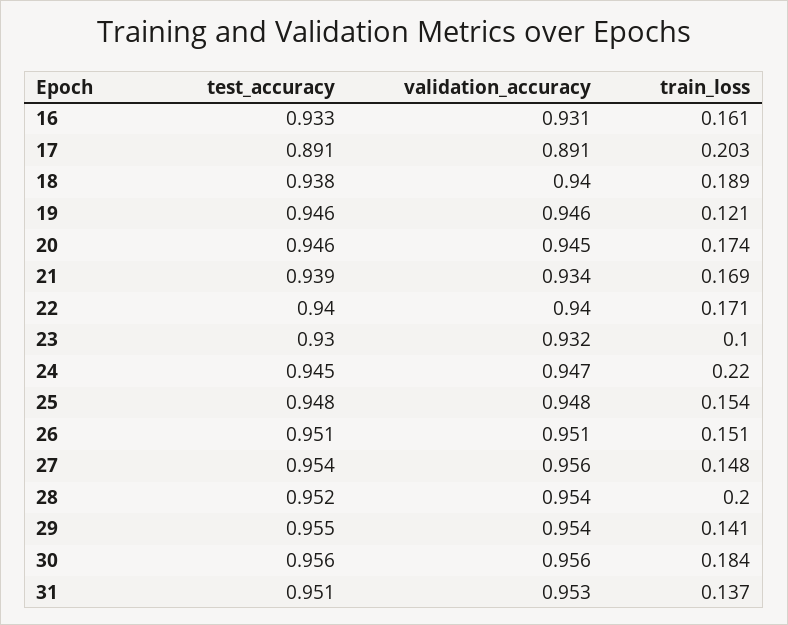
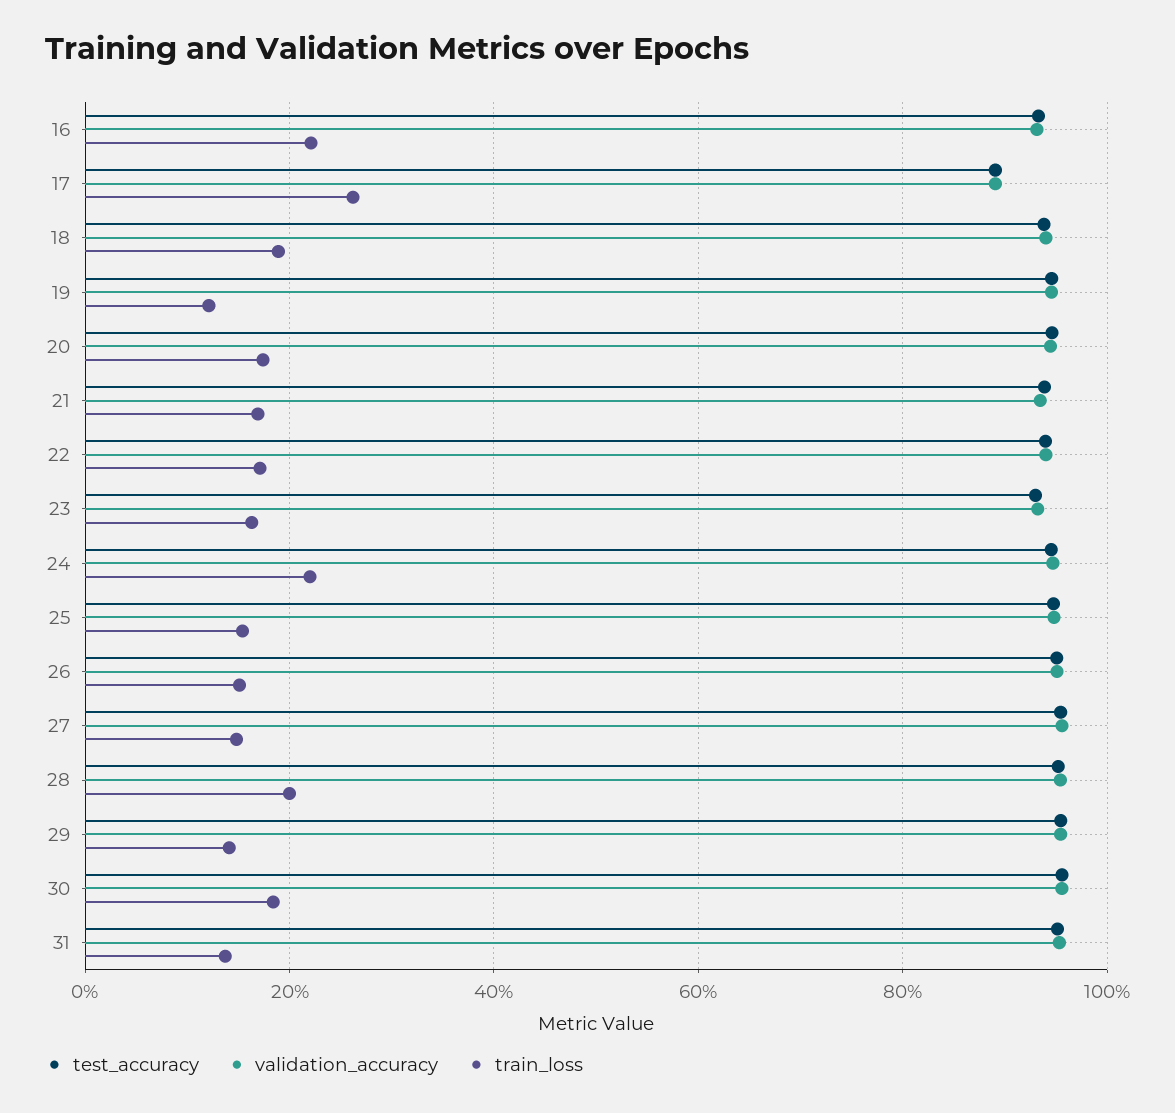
  {
    "test_accuracy": {
      "16": 0.933,
      "17": 0.891,
      "18": 0.938,
      "19": 0.946,
      "20": 0.946,
      "21": 0.939,
      "22": 0.94,
      "23": 0.93,
      "24": 0.945,
      "25": 0.948,
      "26": 0.951,
      "27": 0.954,
      "28": 0.952,
      "29": 0.955,
      "30": 0.956,
      "31": 0.951
    },
    "validation_accuracy": {
      "16": 0.931,
      "17": 0.891,
      "18": 0.94,
      "19": 0.946,
      "20": 0.945,
      "21": 0.934,
      "22": 0.94,
      "23": 0.932,
      "24": 0.947,
      "25": 0.948,
      "26": 0.951,
      "27": 0.956,
      "28": 0.954,
      "29": 0.954,
      "30": 0.956,
      "31": 0.953
    },
    "train_loss": {
-     "16": 0.161,
+     "16": 0.22,
-     "17": 0.203,
+     "17": 0.26,
      "18": 0.189,
      "19": 0.121,
      "20": 0.174,
      "21": 0.169,
      "22": 0.171,
-     "23": 0.1,
+     "23": 0.16,
      "24": 0.22,
      "25": 0.154,
      "26": 0.151,
      "27": 0.148,
      "28": 0.2,
      "29": 0.141,
      "30": 0.184,
      "31": 0.137
    }
  }

